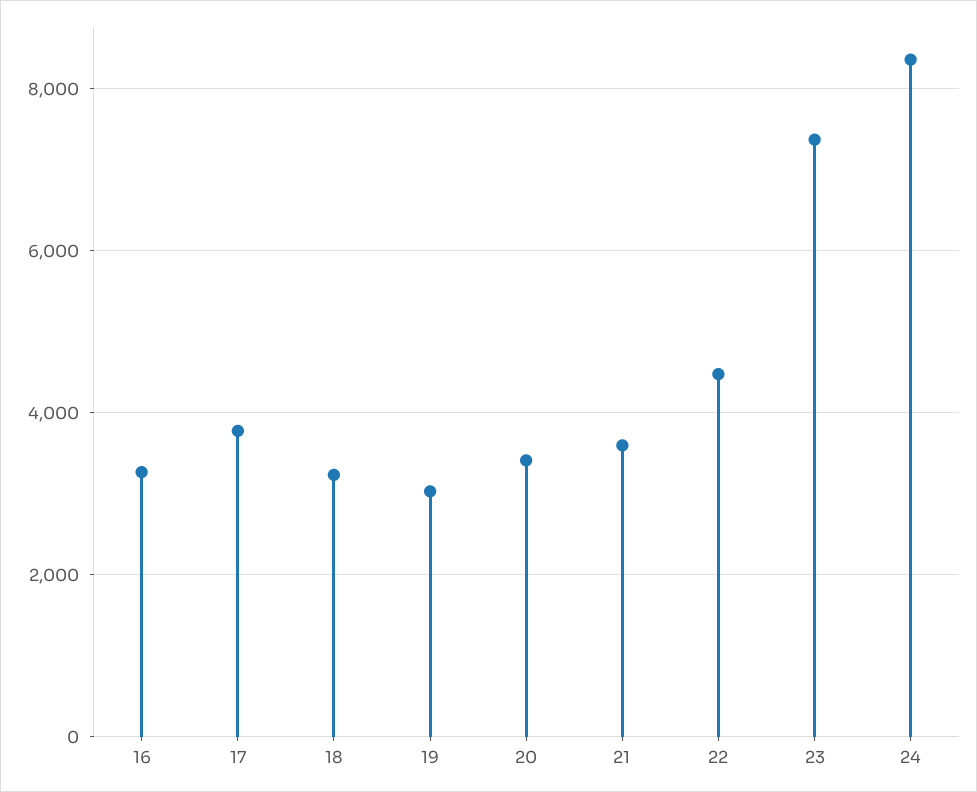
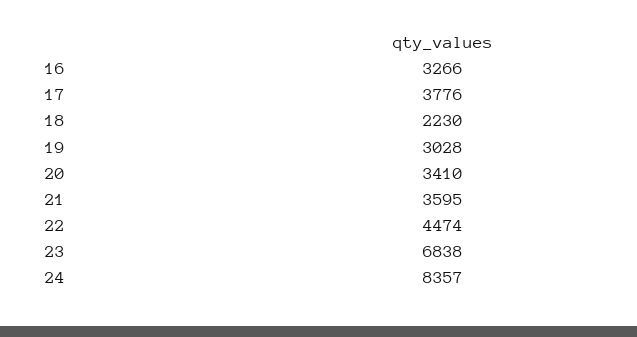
  {
    "16": 3266,
    "17": 3776,
-   "18": 3200,
+   "18": 2230,
    "19": 3028,
    "20": 3410,
    "21": 3595,
    "22": 4474,
-   "23": 7400,
+   "23": 6838,
    "24": 8357
  }

